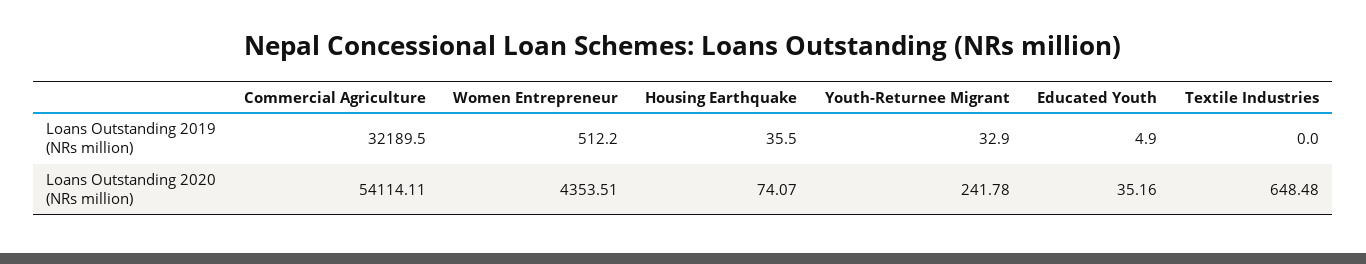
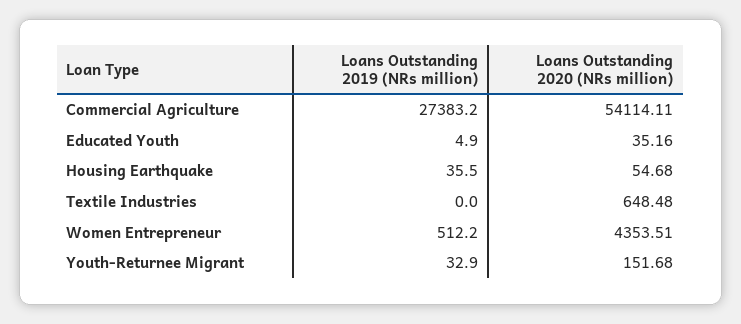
  {
    "Commercial Agriculture": {
-     "Loans Outstanding 2019 (NRs million)": 32189.5,
+     "Loans Outstanding 2019 (NRs million)": 27383.2,
      "Loans Outstanding 2020 (NRs million)": 54114.11
    },
    "Women Entrepreneur": {
      "Loans Outstanding 2019 (NRs million)": 512.2,
      "Loans Outstanding 2020 (NRs million)": 4353.51
    },
    "Housing Earthquake": {
      "Loans Outstanding 2019 (NRs million)": 35.5,
-     "Loans Outstanding 2020 (NRs million)": 74.07
+     "Loans Outstanding 2020 (NRs million)": 54.68
    },
    "Youth-Returnee Migrant": {
      "Loans Outstanding 2019 (NRs million)": 32.9,
-     "Loans Outstanding 2020 (NRs million)": 241.78
+     "Loans Outstanding 2020 (NRs million)": 151.68
    },
    "Educated Youth": {
      "Loans Outstanding 2019 (NRs million)": 4.9,
      "Loans Outstanding 2020 (NRs million)": 35.16
    },
    "Textile Industries": {
      "Loans Outstanding 2019 (NRs million)": 0,
      "Loans Outstanding 2020 (NRs million)": 648.48
    }
  }

